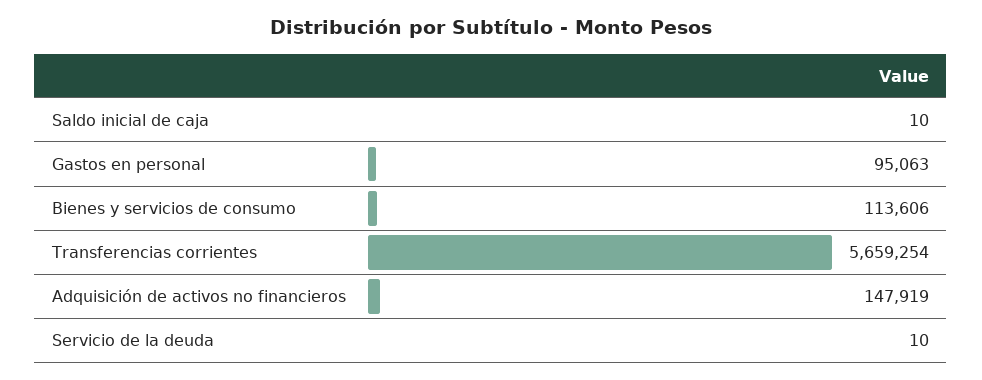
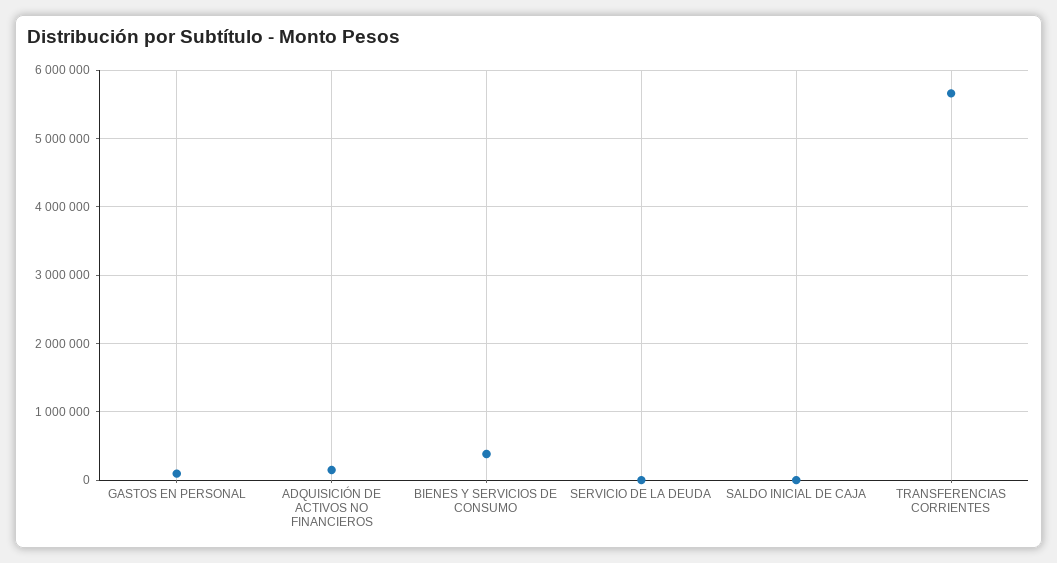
  {
    "Saldo inicial de caja": 10,
    "Gastos en personal": 95063,
-   "Bienes y servicios de consumo": 113606,
+   "Bienes y servicios de consumo": 400000,
    "Transferencias corrientes": 5659254,
    "Adquisición de activos no financieros": 147919,
    "Servicio de la deuda": 10
  }

